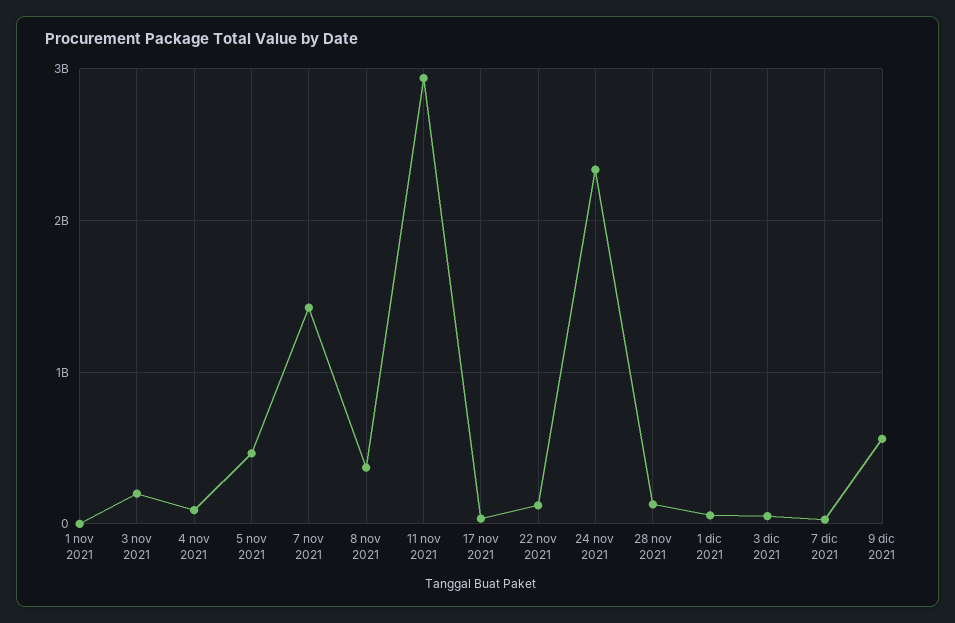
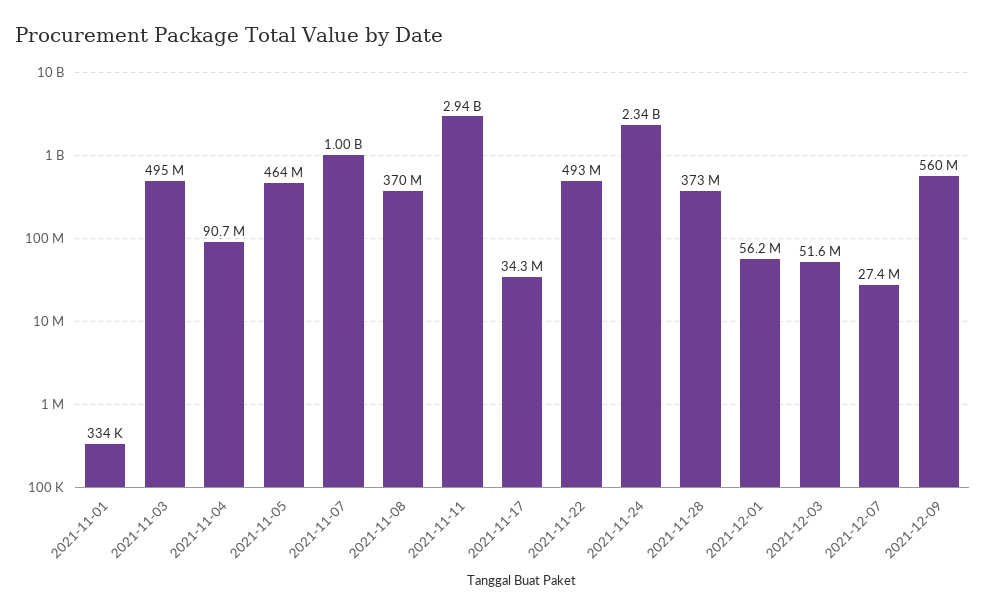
  {
    "1 nov 2021": 334000,
-   "3 nov 2021": 200000000,
+   "3 nov 2021": 495000000,
    "4 nov 2021": 90700000,
    "5 nov 2021": 464000000,
-   "7 nov 2021": 1400000000,
+   "7 nov 2021": 1000000000,
    "8 nov 2021": 370000000,
    "11 nov 2021": 2940000000,
    "17 nov 2021": 34300000,
-   "22 nov 2021": 100000000,
+   "22 nov 2021": 493000000,
    "24 nov 2021": 2340000000,
-   "28 nov 2021": 100000000,
+   "28 nov 2021": 373000000,
    "1 dic 2021": 56200000,
    "3 dic 2021": 51600000,
    "7 dic 2021": 27400000,
    "9 dic 2021": 560000000
  }

